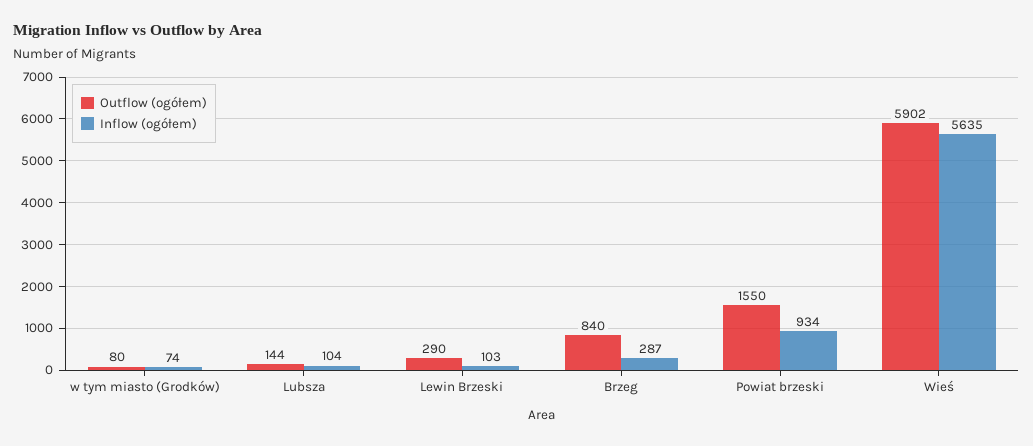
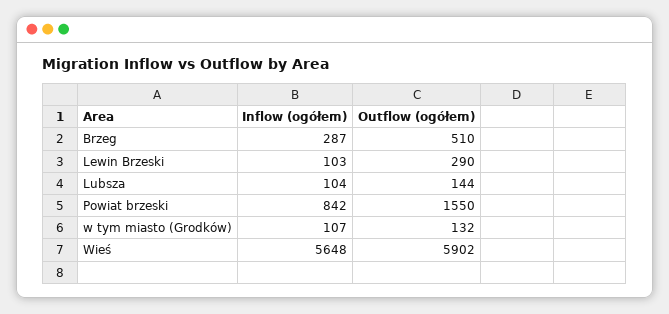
  {
    "Outflow (ogółem)": {
-     "w tym miasto (Grodków)": 80,
+     "w tym miasto (Grodków)": 132,
      "Lubsza": 144,
      "Lewin Brzeski": 290,
-     "Brzeg": 840,
+     "Brzeg": 510,
      "Powiat brzeski": 1550,
      "Wieś": 5902
    },
    "Inflow (ogółem)": {
-     "w tym miasto (Grodków)": 74,
+     "w tym miasto (Grodków)": 107,
      "Lubsza": 104,
      "Lewin Brzeski": 103,
      "Brzeg": 287,
-     "Powiat brzeski": 934,
+     "Powiat brzeski": 842,
-     "Wieś": 5635
+     "Wieś": 5648
    }
  }

